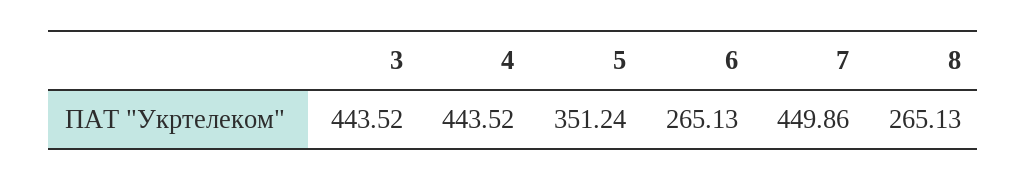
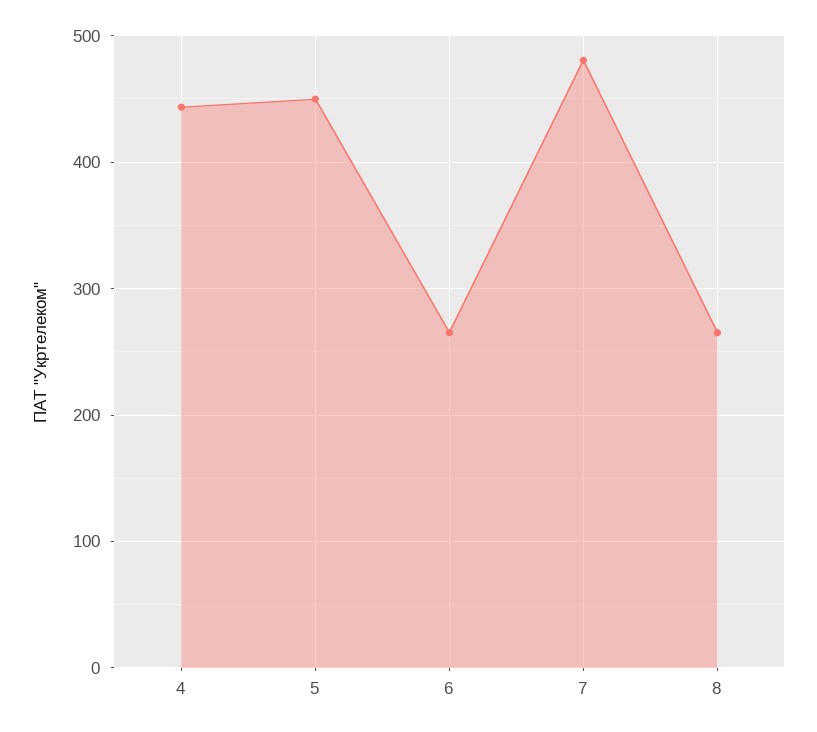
  {
-   "3": 443.52,
    "4": 443.52,
-   "5": 351.24,
+   "5": 450,
    "6": 265.13,
-   "7": 449.86,
+   "7": 480,
    "8": 265.13
  }

